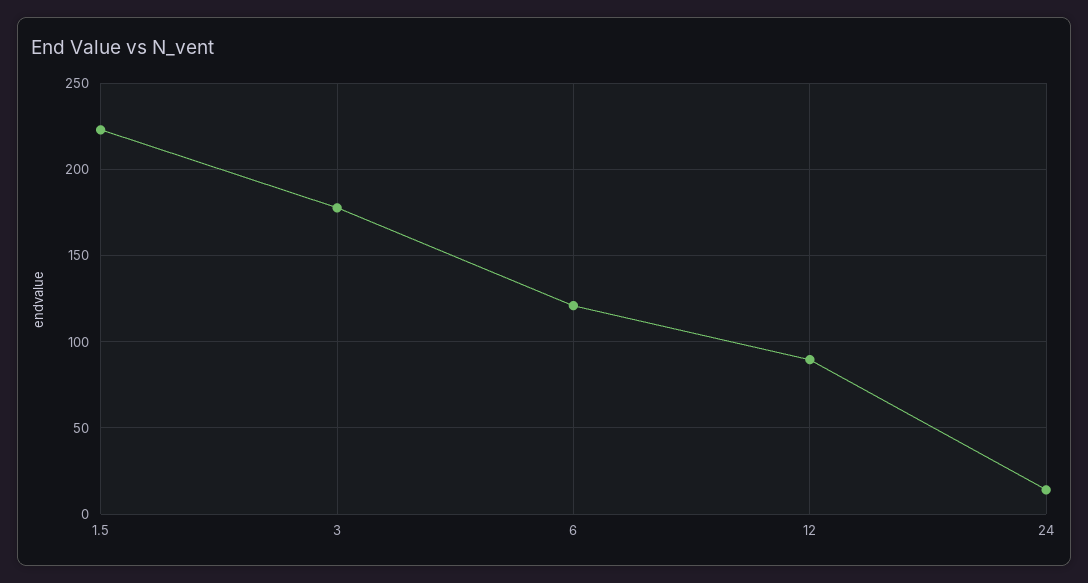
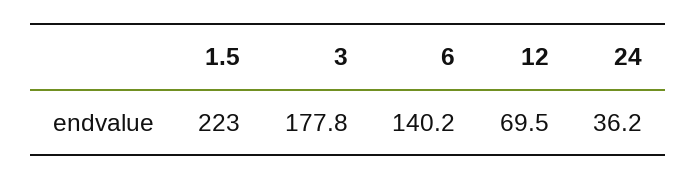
  {
    "1.5": 223,
    "3": 177.8,
-   "6": 120,
+   "6": 140.2,
-   "12": 90,
+   "12": 69.5,
-   "24": 15
+   "24": 36.2
  }

